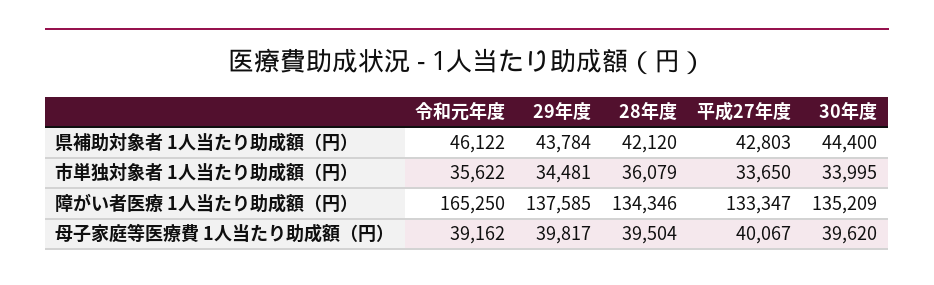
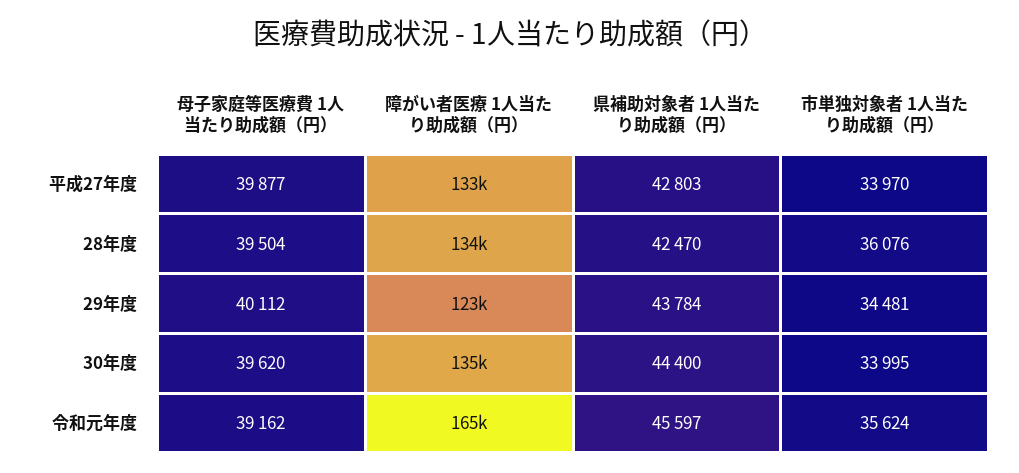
  {
    "令和元年度": {
-     "県補助対象者 1人当たり助成額（円）": 46122,
+     "県補助対象者 1人当たり助成額（円）": 45597,
-     "市単独対象者 1人当たり助成額（円）": 35622,
+     "市単独対象者 1人当たり助成額（円）": 35624,
      "障がい者医療 1人当たり助成額（円）": 165250,
      "母子家庭等医療費 1人当たり助成額（円）": 39162
    },
    "29年度": {
      "県補助対象者 1人当たり助成額（円）": 43784,
      "市単独対象者 1人当たり助成額（円）": 34481,
-     "障がい者医療 1人当たり助成額（円）": 137585,
+     "障がい者医療 1人当たり助成額（円）": 123000,
-     "母子家庭等医療費 1人当たり助成額（円）": 39817
+     "母子家庭等医療費 1人当たり助成額（円）": 40112
    },
    "28年度": {
-     "県補助対象者 1人当たり助成額（円）": 42120,
+     "県補助対象者 1人当たり助成額（円）": 42470,
-     "市単独対象者 1人当たり助成額（円）": 36079,
+     "市単独対象者 1人当たり助成額（円）": 36076,
      "障がい者医療 1人当たり助成額（円）": 134346,
      "母子家庭等医療費 1人当たり助成額（円）": 39504
    },
    "平成27年度": {
      "県補助対象者 1人当たり助成額（円）": 42803,
-     "市単独対象者 1人当たり助成額（円）": 33650,
+     "市単独対象者 1人当たり助成額（円）": 33970,
      "障がい者医療 1人当たり助成額（円）": 133347,
-     "母子家庭等医療費 1人当たり助成額（円）": 40067
+     "母子家庭等医療費 1人当たり助成額（円）": 39877
    },
    "30年度": {
      "県補助対象者 1人当たり助成額（円）": 44400,
      "市単独対象者 1人当たり助成額（円）": 33995,
      "障がい者医療 1人当たり助成額（円）": 135209,
      "母子家庭等医療費 1人当たり助成額（円）": 39620
    }
  }

